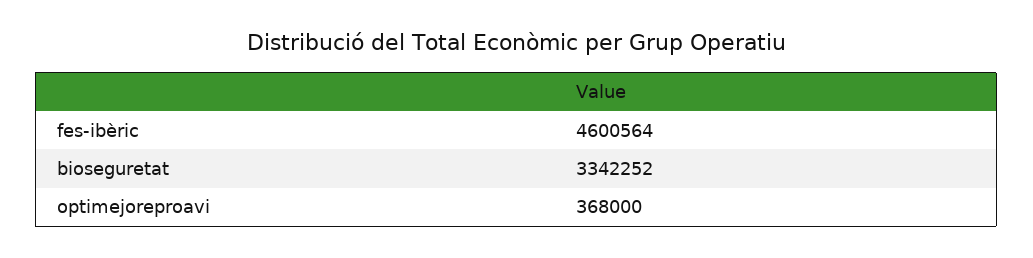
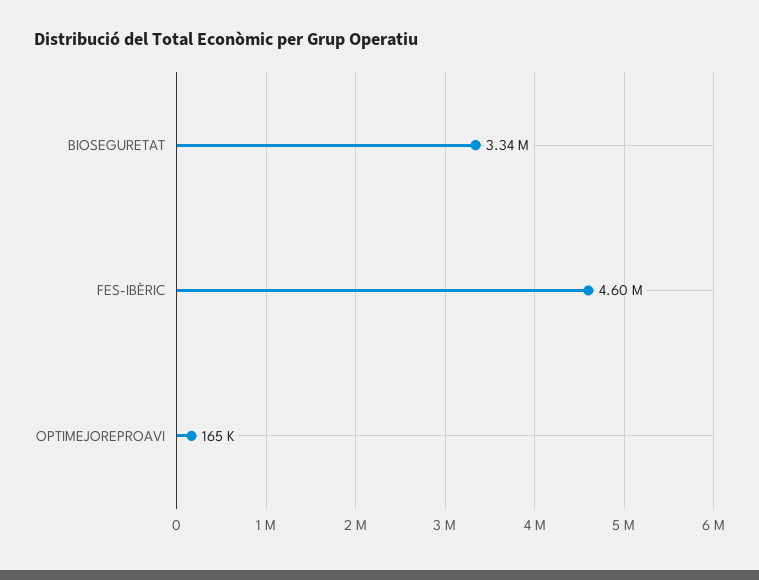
  {
    "fes-ibèric": 4600564,
    "bioseguretat": 3342252,
-   "optimejoreproavi": 368000
+   "optimejoreproavi": 165000
  }

